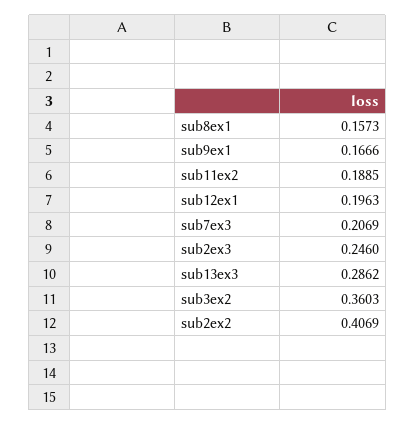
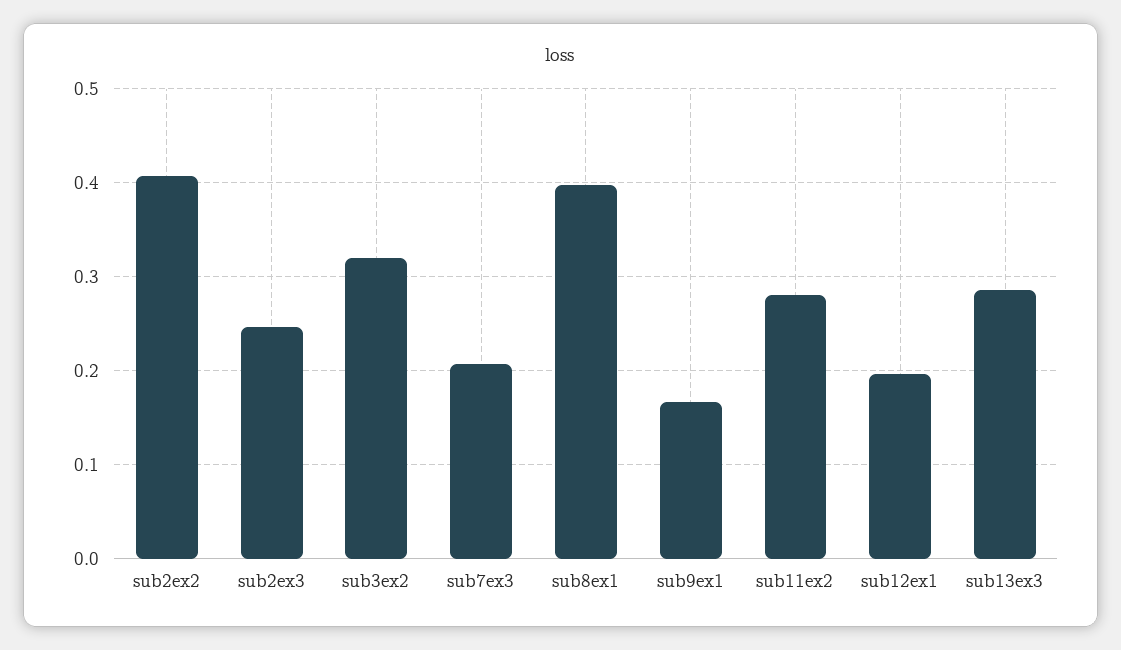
  {
-   "sub8ex1": 0.1573,
+   "sub8ex1": 0.4,
    "sub9ex1": 0.1666,
-   "sub11ex2": 0.1885,
+   "sub11ex2": 0.28,
    "sub12ex1": 0.1963,
    "sub7ex3": 0.2069,
    "sub2ex3": 0.246,
    "sub13ex3": 0.2862,
-   "sub3ex2": 0.3603,
+   "sub3ex2": 0.32,
    "sub2ex2": 0.4069
  }

